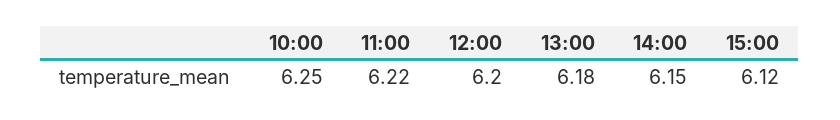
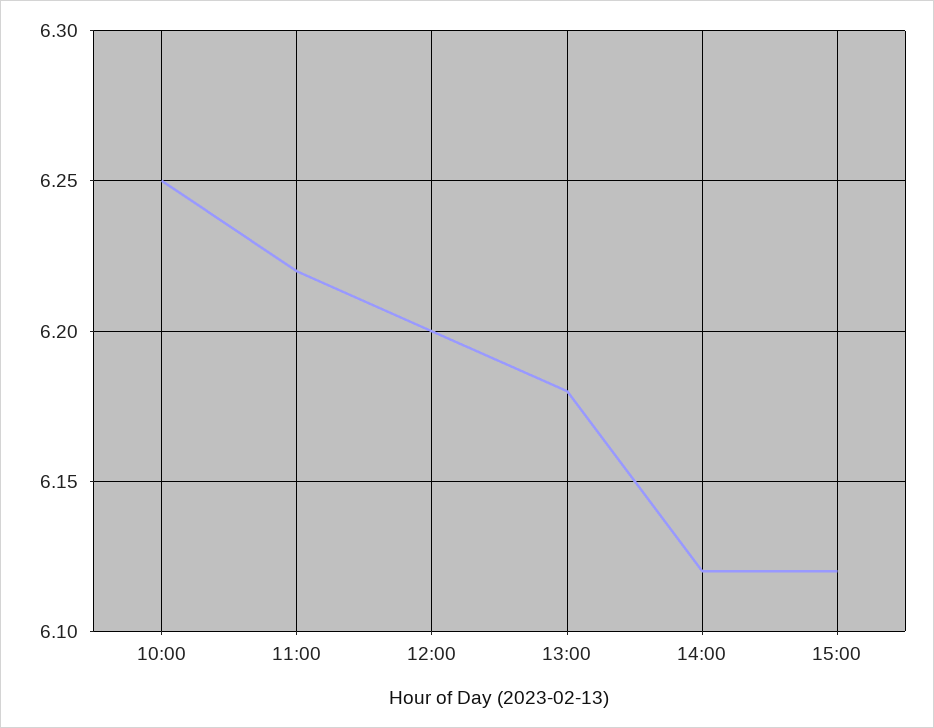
  {
    "10:00": 6.25,
    "11:00": 6.22,
    "12:00": 6.2,
    "13:00": 6.18,
-   "14:00": 6.15,
+   "14:00": 6.12,
    "15:00": 6.12
  }

